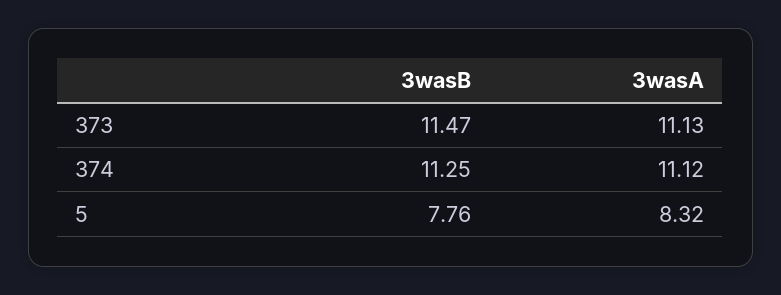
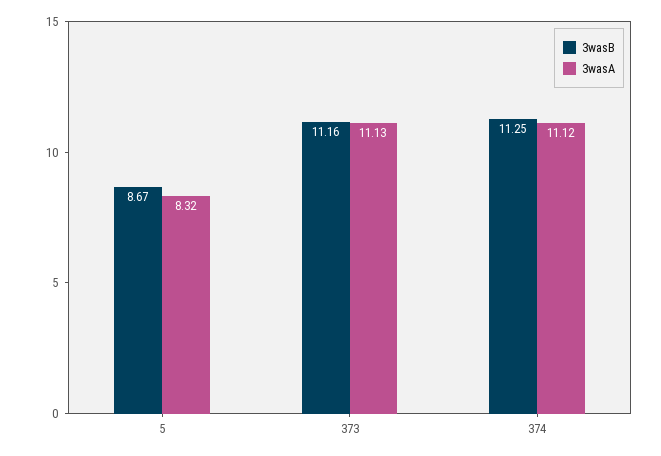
  {
    "3wasB": {
-     "373": 11.47,
+     "373": 11.16,
      "374": 11.25,
-     "5": 7.76
+     "5": 8.67
    },
    "3wasA": {
      "373": 11.13,
      "374": 11.12,
      "5": 8.32
    }
  }

